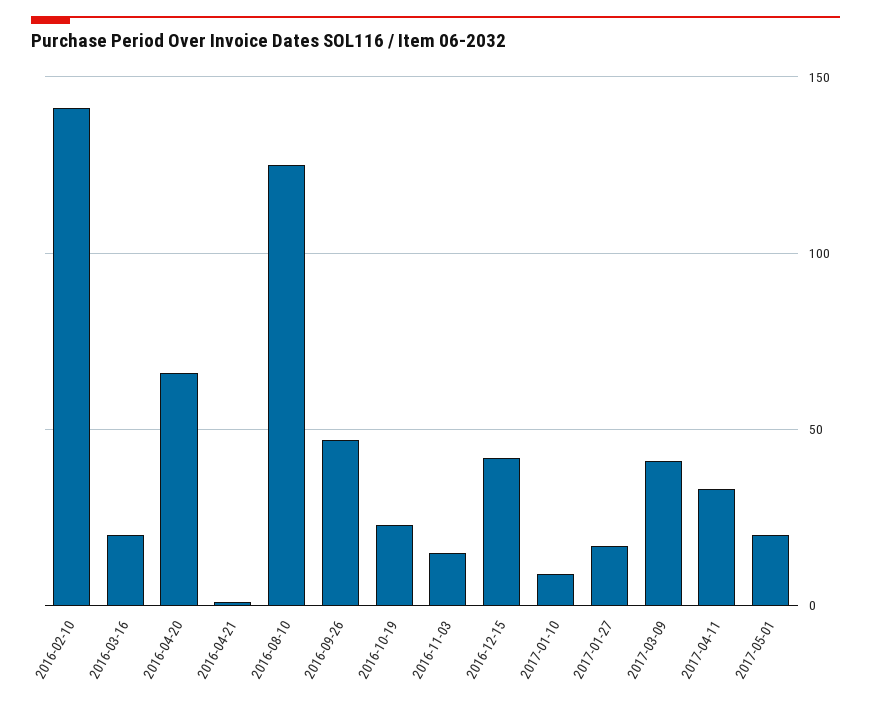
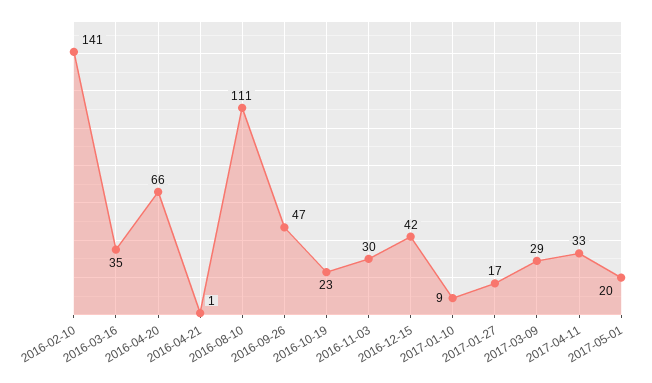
  {
    "2016-02-10": 141,
-   "2016-03-16": 20,
+   "2016-03-16": 35,
    "2016-04-20": 66,
    "2016-04-21": 1,
-   "2016-08-10": 125,
+   "2016-08-10": 111,
    "2016-09-26": 47,
    "2016-10-19": 23,
-   "2016-11-03": 15,
+   "2016-11-03": 30,
    "2016-12-15": 42,
    "2017-01-10": 9,
    "2017-01-27": 17,
-   "2017-03-09": 40,
+   "2017-03-09": 29,
    "2017-04-11": 33,
    "2017-05-01": 20
  }

